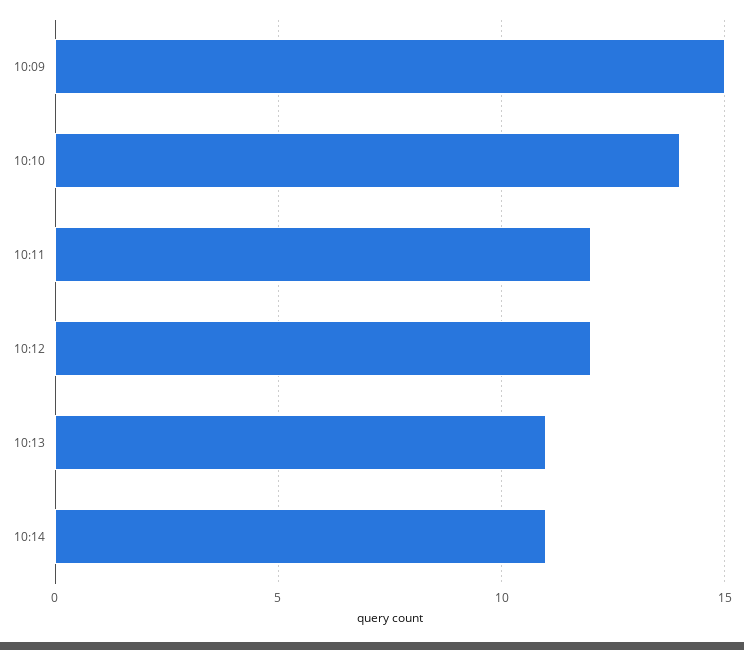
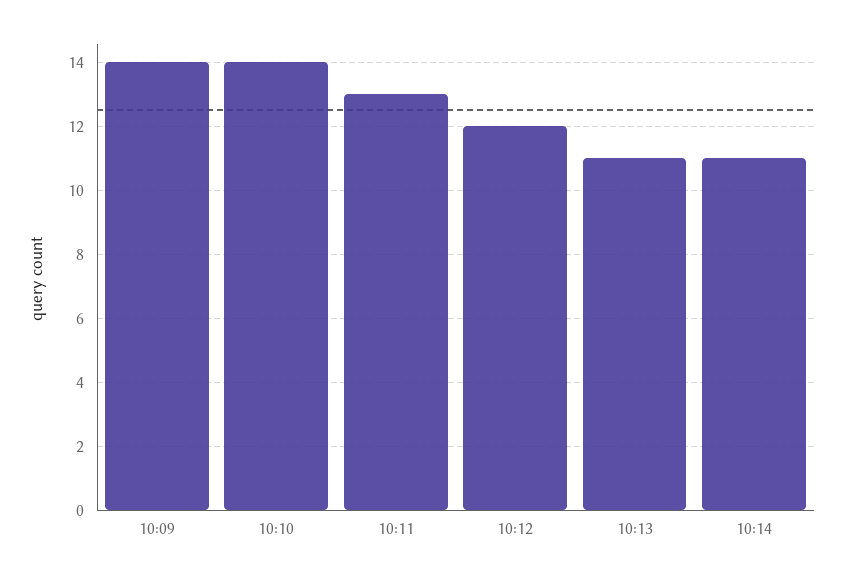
  {
-   "10:09": 15,
+   "10:09": 14,
    "10:10": 14,
-   "10:11": 12,
+   "10:11": 13,
    "10:12": 12,
    "10:13": 11,
    "10:14": 11
  }

